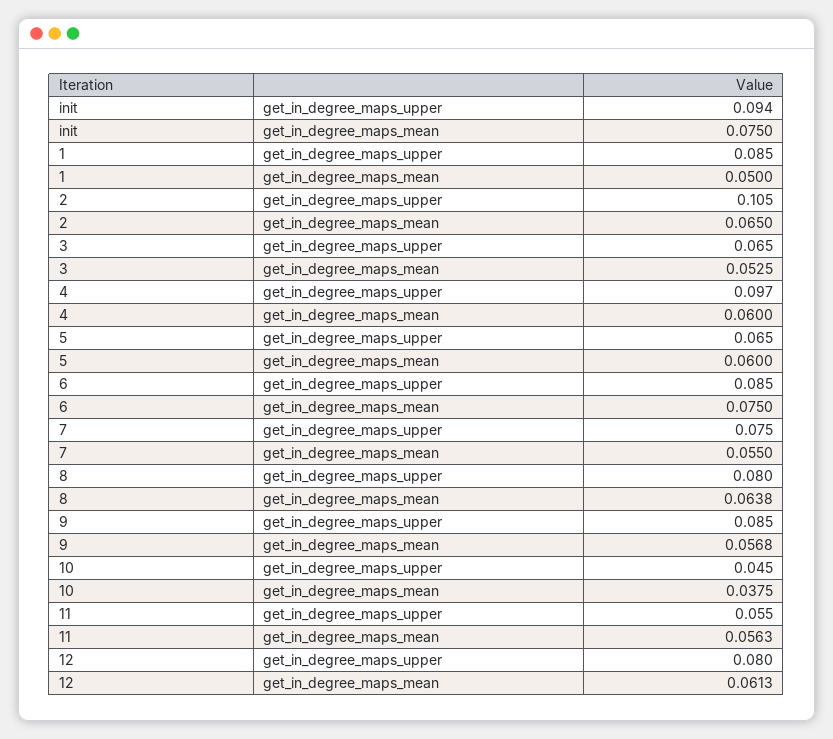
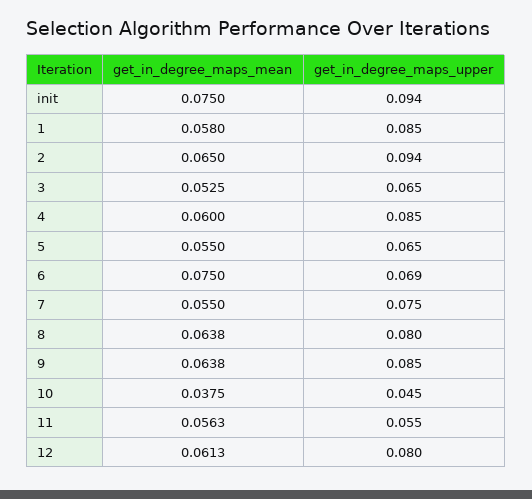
  {
    "init": {
      "get_in_degree_maps_upper": 0.094,
      "get_in_degree_maps_mean": 0.075
    },
    "1": {
      "get_in_degree_maps_upper": 0.085,
-     "get_in_degree_maps_mean": 0.05
+     "get_in_degree_maps_mean": 0.058
    },
    "2": {
-     "get_in_degree_maps_upper": 0.105,
+     "get_in_degree_maps_upper": 0.094,
      "get_in_degree_maps_mean": 0.065
    },
    "3": {
      "get_in_degree_maps_upper": 0.065,
      "get_in_degree_maps_mean": 0.0525
    },
    "4": {
-     "get_in_degree_maps_upper": 0.097,
+     "get_in_degree_maps_upper": 0.085,
      "get_in_degree_maps_mean": 0.06
    },
    "5": {
      "get_in_degree_maps_upper": 0.065,
-     "get_in_degree_maps_mean": 0.06
+     "get_in_degree_maps_mean": 0.055
    },
    "6": {
-     "get_in_degree_maps_upper": 0.085,
+     "get_in_degree_maps_upper": 0.069,
      "get_in_degree_maps_mean": 0.075
    },
    "7": {
      "get_in_degree_maps_upper": 0.075,
      "get_in_degree_maps_mean": 0.055
    },
    "8": {
      "get_in_degree_maps_upper": 0.08,
      "get_in_degree_maps_mean": 0.0638
    },
    "9": {
      "get_in_degree_maps_upper": 0.085,
-     "get_in_degree_maps_mean": 0.0568
+     "get_in_degree_maps_mean": 0.0638
    },
    "10": {
      "get_in_degree_maps_upper": 0.045,
      "get_in_degree_maps_mean": 0.0375
    },
    "11": {
      "get_in_degree_maps_upper": 0.055,
      "get_in_degree_maps_mean": 0.0563
    },
    "12": {
      "get_in_degree_maps_upper": 0.08,
      "get_in_degree_maps_mean": 0.0613
    }
  }

